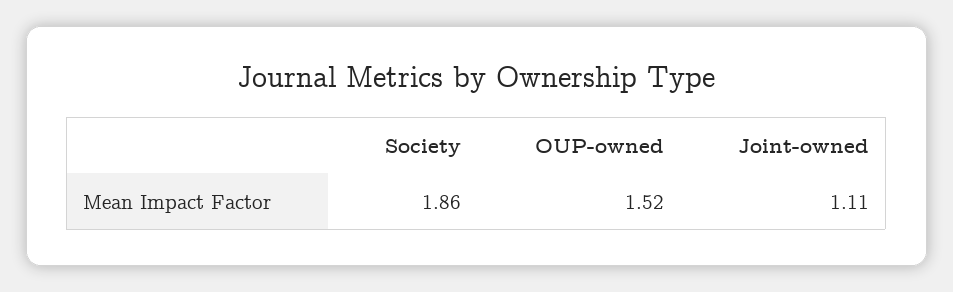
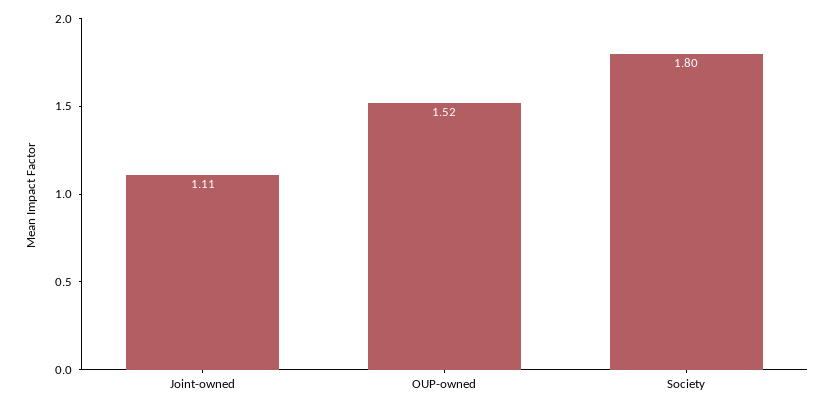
  {
-   "Society": 1.86,
+   "Society": 1.8,
    "OUP-owned": 1.52,
    "Joint-owned": 1.11
  }

